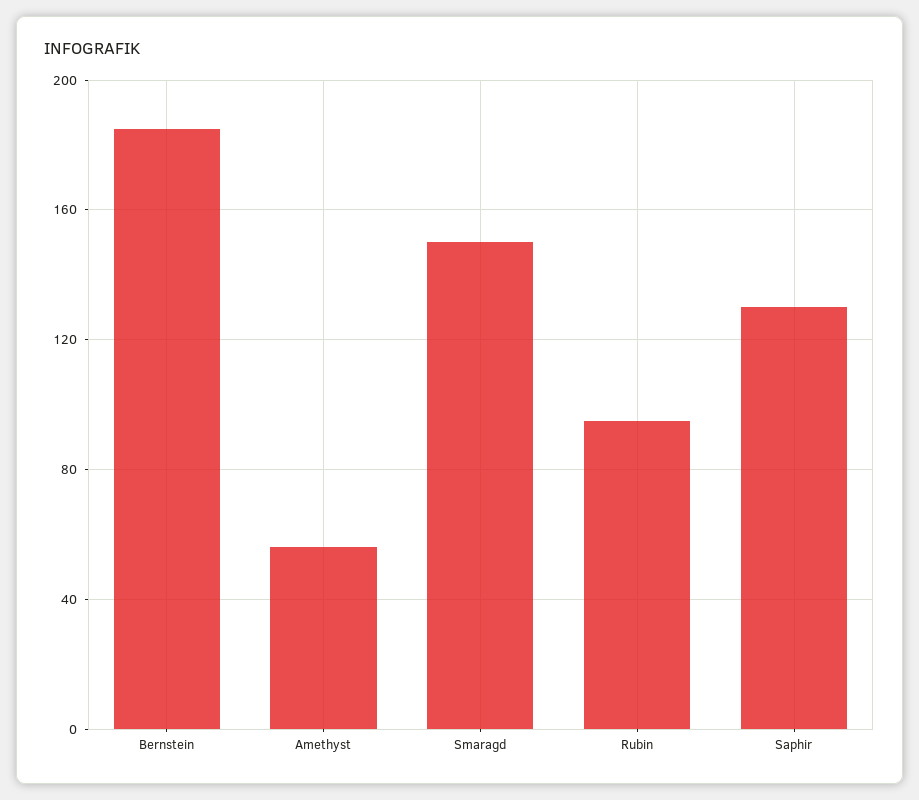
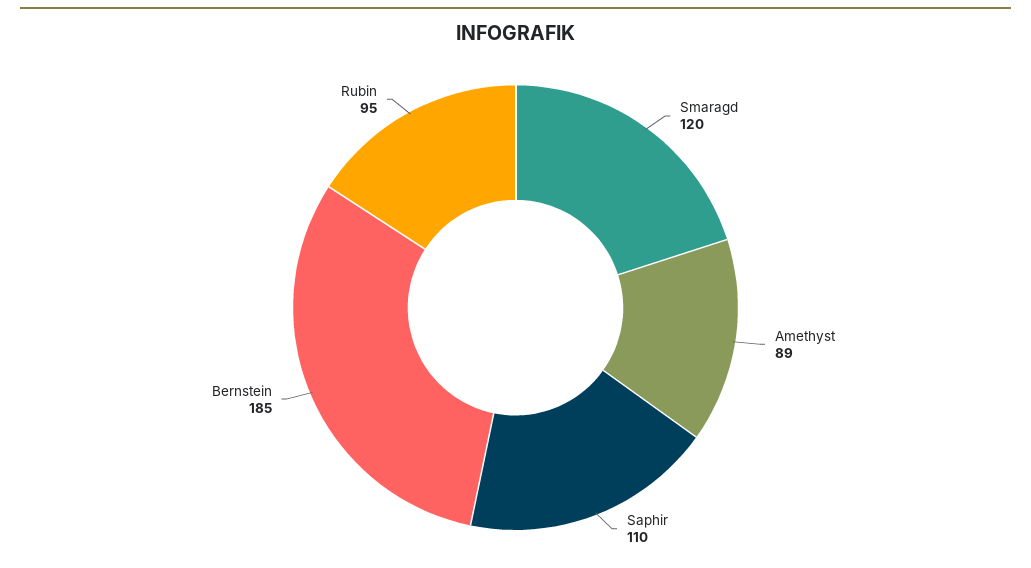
  {
    "Bernstein": 185,
-   "Amethyst": 55,
+   "Amethyst": 89,
-   "Smaragd": 150,
+   "Smaragd": 120,
    "Rubin": 95,
-   "Saphir": 130
+   "Saphir": 110
  }

